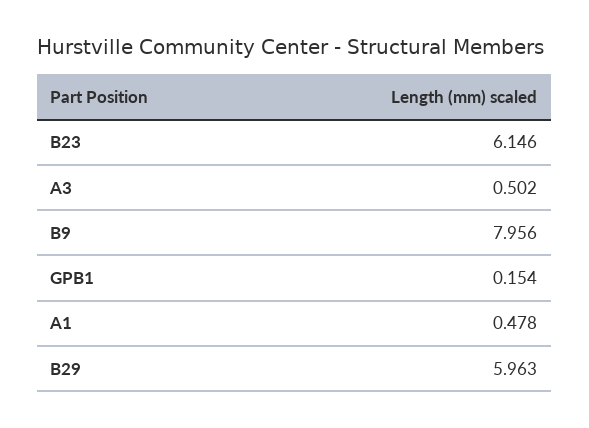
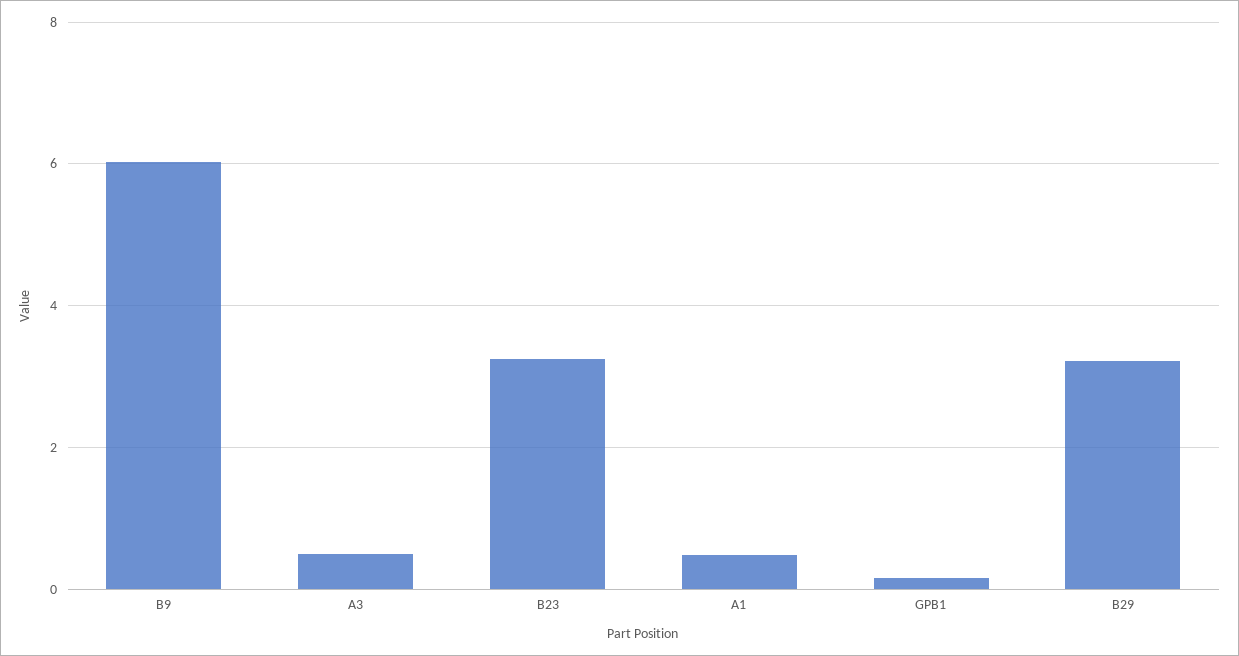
  {
-   "B23": 6.146,
+   "B23": 3.2,
    "A3": 0.502,
-   "B9": 7.956,
+   "B9": 6,
    "GPB1": 0.154,
    "A1": 0.478,
-   "B29": 5.963
+   "B29": 3.2
  }

